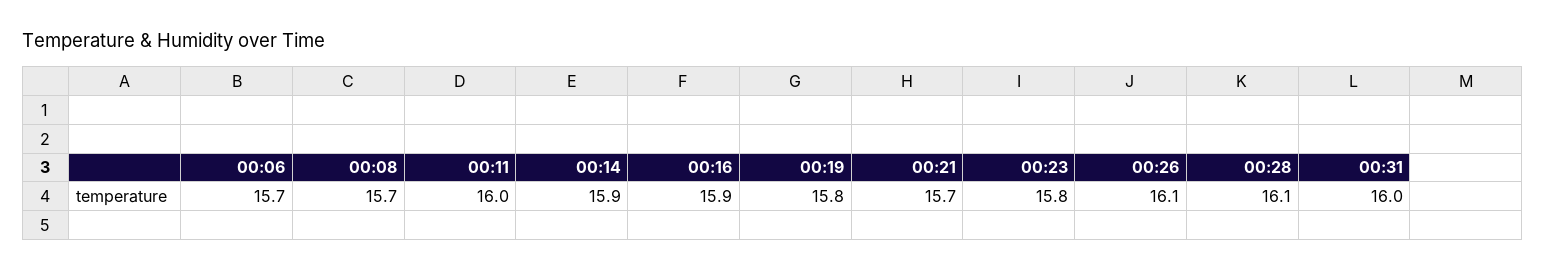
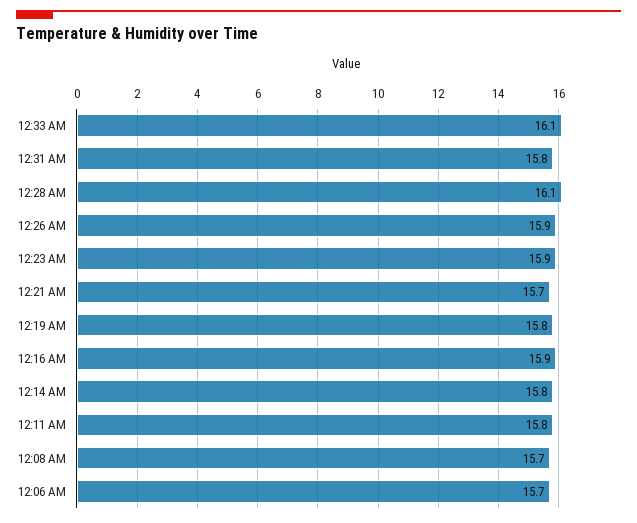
  {
    "00:06": 15.7,
    "00:08": 15.7,
-   "00:11": 16,
+   "00:11": 15.8,
-   "00:14": 15.9,
+   "00:14": 15.8,
    "00:16": 15.9,
    "00:19": 15.8,
    "00:21": 15.7,
-   "00:23": 15.8,
+   "00:23": 15.9,
-   "00:26": 16.1,
+   "00:26": 15.9,
    "00:28": 16.1,
-   "00:31": 16
+   "00:31": 15.8,
+   "12:33 AM": 16.1
  }

